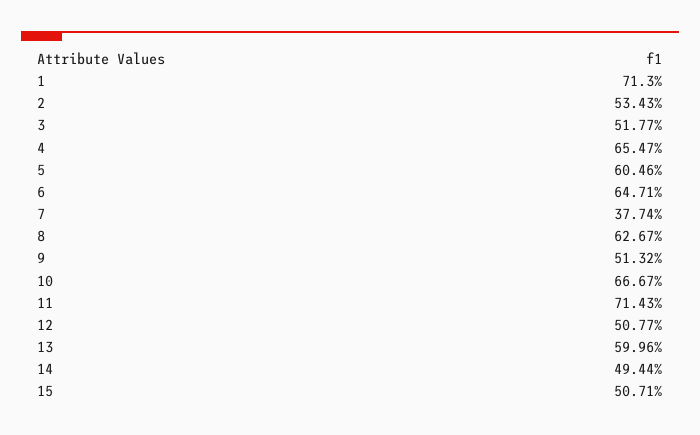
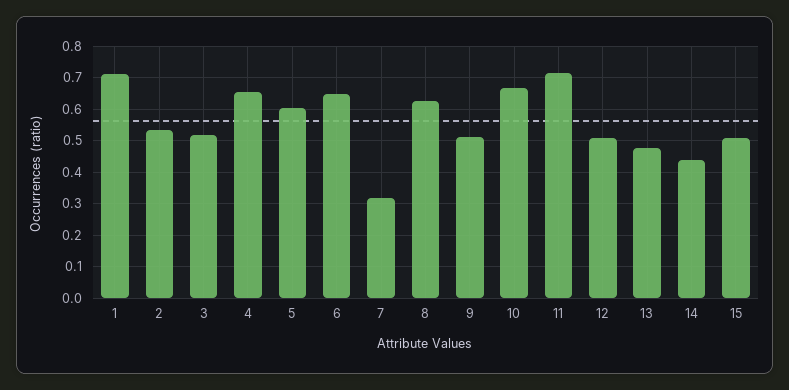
  {
    "1": 0.713,
    "2": 0.5343,
    "3": 0.5177,
    "4": 0.6547,
    "5": 0.6046,
    "6": 0.6471,
-   "7": 0.3774,
+   "7": 0.32,
    "8": 0.6267,
    "9": 0.5132,
    "10": 0.6667,
    "11": 0.7143,
    "12": 0.5077,
-   "13": 0.5996,
+   "13": 0.48,
-   "14": 0.4944,
+   "14": 0.44,
    "15": 0.5071
  }

